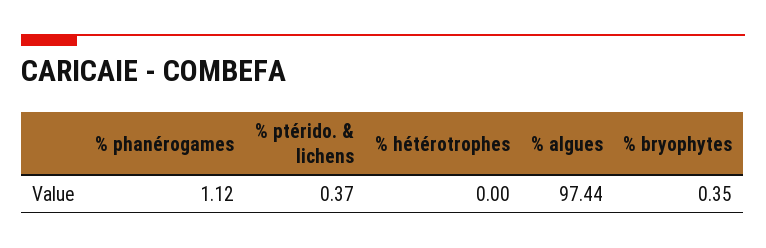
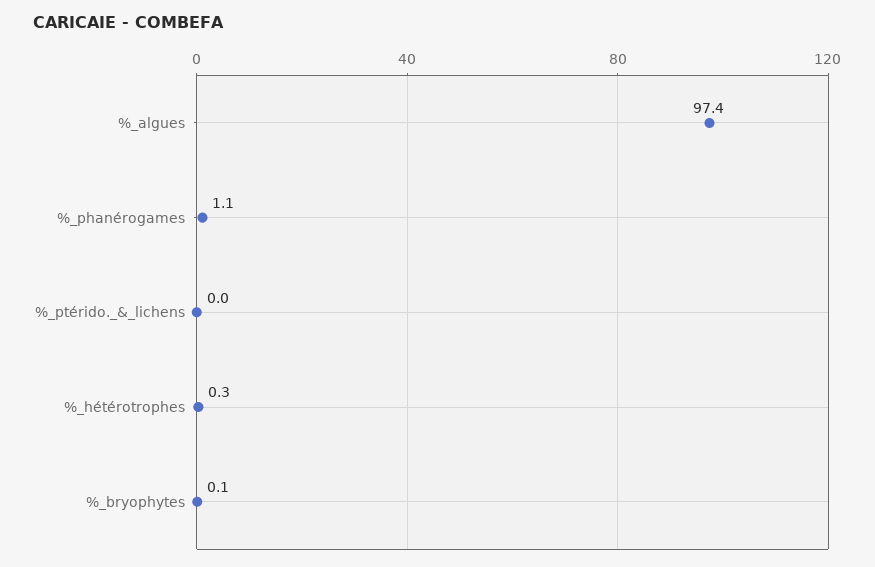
  {
    "% phanérogames": 1.12,
-   "% ptérido. & lichens": 0.37,
+   "% ptérido. & lichens": 0,
-   "% hétérotrophes": 0,
+   "% hétérotrophes": 0.3,
    "% algues": 97.44,
-   "% bryophytes": 0.35
+   "% bryophytes": 0.1
  }

